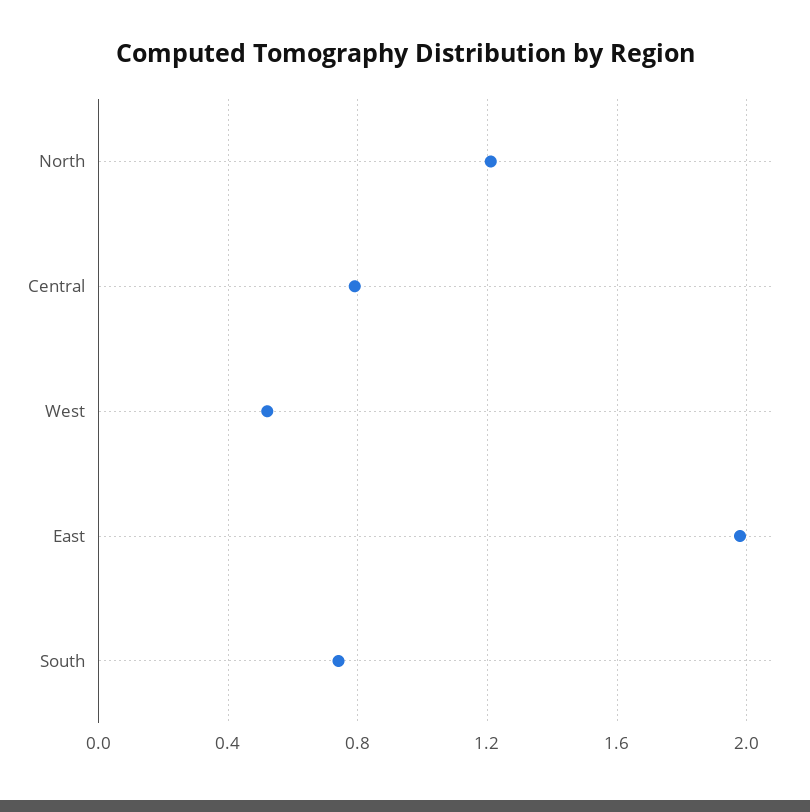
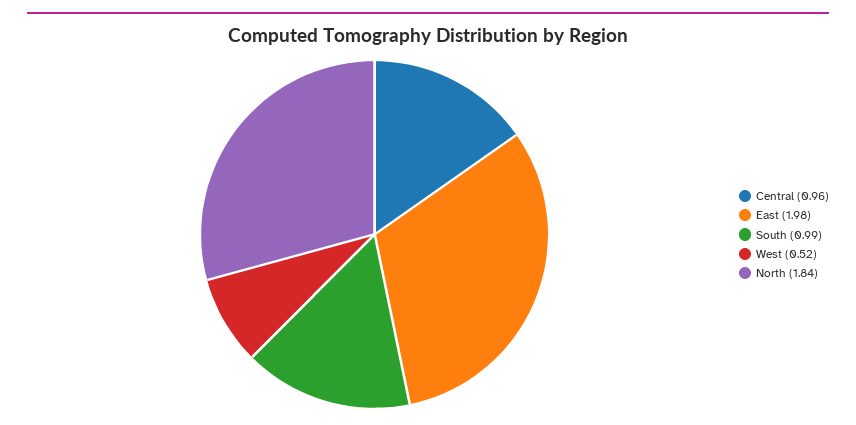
  {
-   "North": 1.2,
+   "North": 1.84,
-   "Central": 0.8,
+   "Central": 0.96,
    "West": 0.52,
    "East": 1.98,
-   "South": 0.75
+   "South": 0.99
  }

